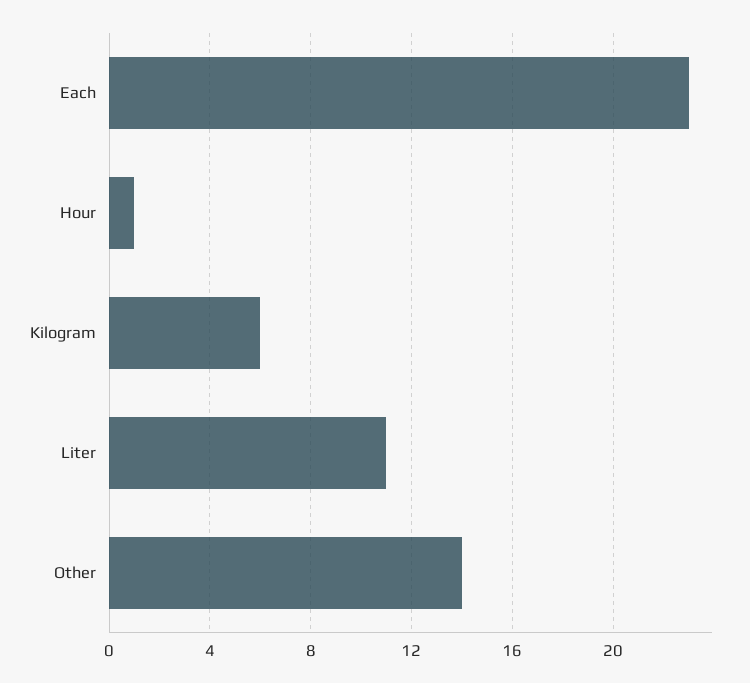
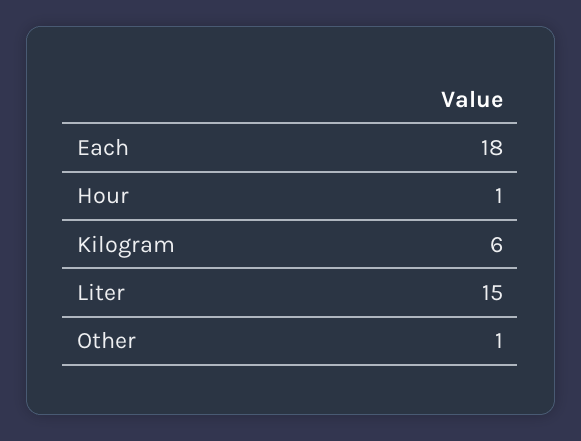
  {
-   "Each": 23,
+   "Each": 18,
    "Hour": 1,
    "Kilogram": 6,
-   "Liter": 11,
+   "Liter": 15,
-   "Other": 14
+   "Other": 1
  }

